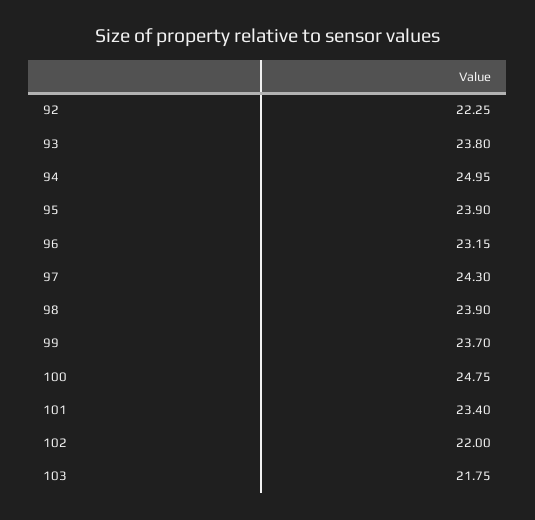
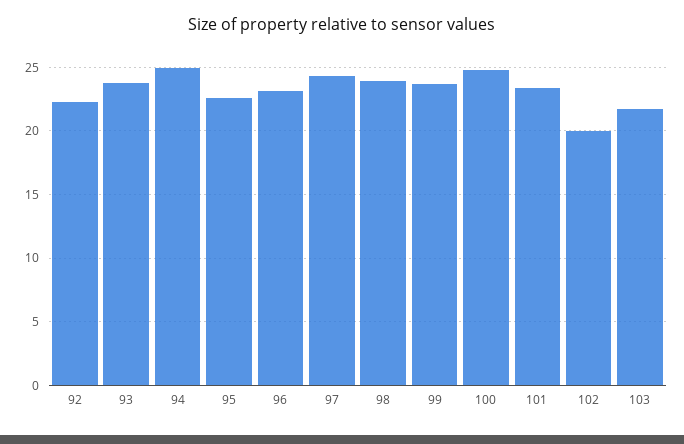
  {
    "92": 22.25,
    "93": 23.8,
    "94": 24.95,
-   "95": 23.9,
+   "95": 22.5,
    "96": 23.15,
    "97": 24.3,
    "98": 23.9,
    "99": 23.7,
    "100": 24.75,
    "101": 23.4,
-   "102": 22,
+   "102": 20,
    "103": 21.75
  }

